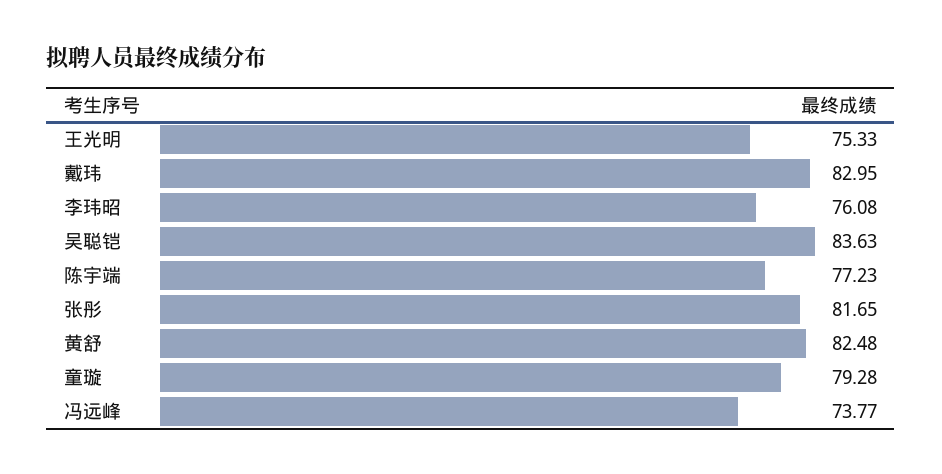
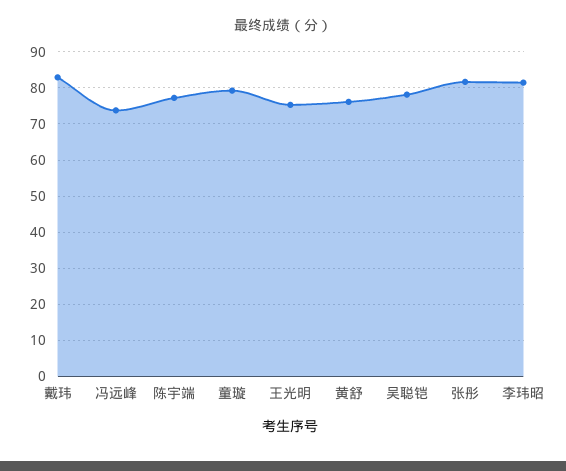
  {
    "王光明": 75.33,
    "戴玮": 82.95,
-   "李玮昭": 76.08,
+   "李玮昭": 82,
-   "吴聪铠": 83.63,
+   "吴聪铠": 78,
    "陈宇端": 77.23,
    "张彤": 81.65,
-   "黄舒": 82.48,
+   "黄舒": 76,
    "童璇": 79.28,
    "冯远峰": 73.77
  }

